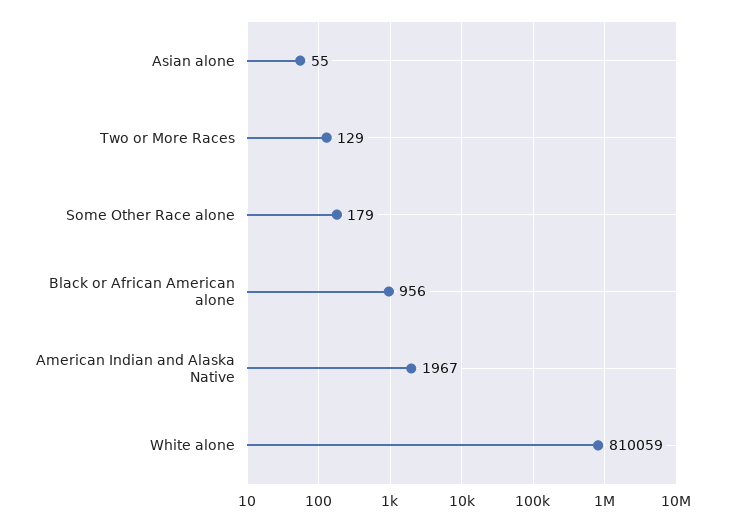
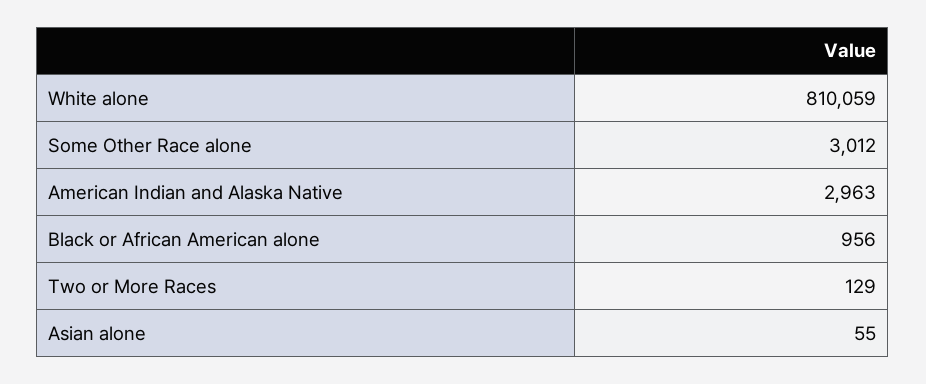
  {
    "Asian alone": 55,
    "Two or More Races": 129,
-   "Some Other Race alone": 179,
+   "Some Other Race alone": 3012,
    "Black or African American alone": 956,
-   "American Indian and Alaska Native": 1967,
+   "American Indian and Alaska Native": 2963,
    "White alone": 810059
  }

